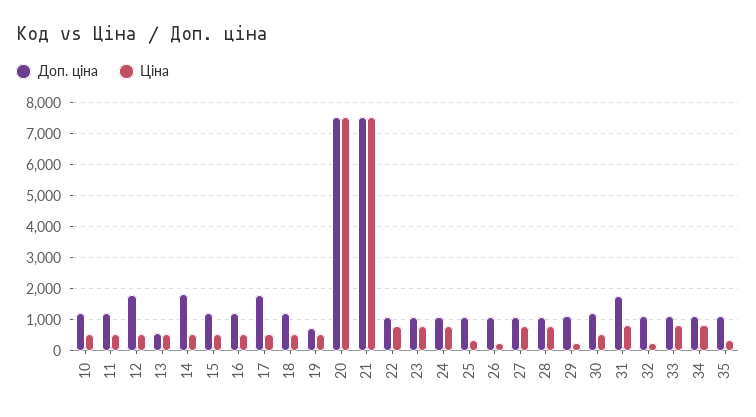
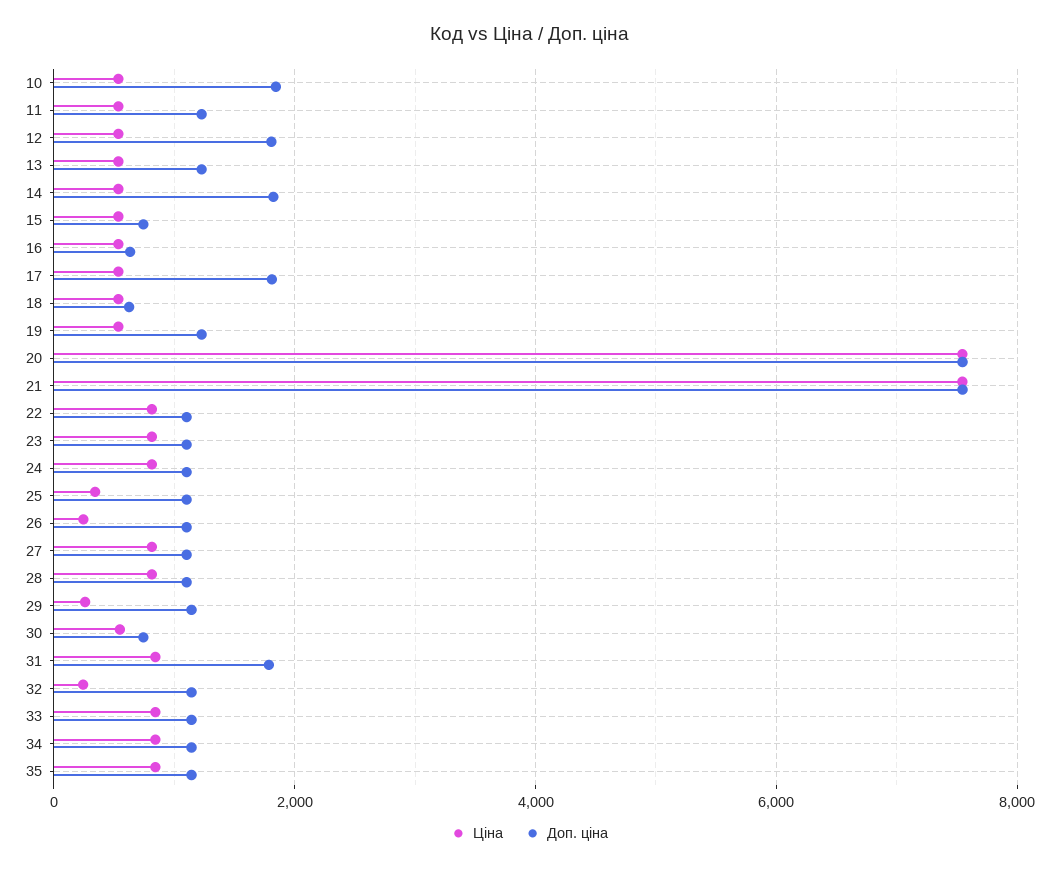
  {
    "Доп. ціна": {
-     "10": 1200,
+     "10": 1800,
      "11": 1200,
      "12": 1800,
-     "13": 600,
+     "13": 1200,
      "14": 1800,
-     "15": 1200,
+     "15": 800,
-     "16": 1200,
+     "16": 600,
      "17": 1800,
-     "18": 1200,
+     "18": 600,
-     "19": 800,
+     "19": 1200,
      "20": 7600,
      "21": 7600,
      "22": 1200,
      "23": 1200,
      "24": 1200,
      "25": 1200,
      "26": 1200,
      "27": 1200,
      "28": 1200,
      "29": 1200,
-     "30": 1200,
+     "30": 800,
      "31": 1800,
      "32": 1200,
      "33": 1200,
      "34": 1200,
      "35": 1200
    },
    "Ціна": {
      "10": 600,
      "11": 600,
      "12": 600,
      "13": 600,
      "14": 600,
      "15": 600,
      "16": 600,
      "17": 600,
      "18": 600,
      "19": 600,
      "20": 7600,
      "21": 7600,
      "22": 800,
      "23": 800,
      "24": 800,
      "25": 400,
      "26": 200,
      "27": 800,
      "28": 800,
      "29": 200,
      "30": 600,
      "31": 800,
      "32": 200,
      "33": 800,
      "34": 800,
-     "35": 400
+     "35": 800
    }
  }

